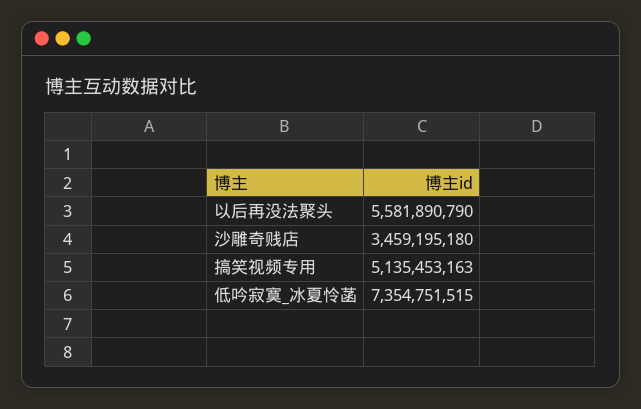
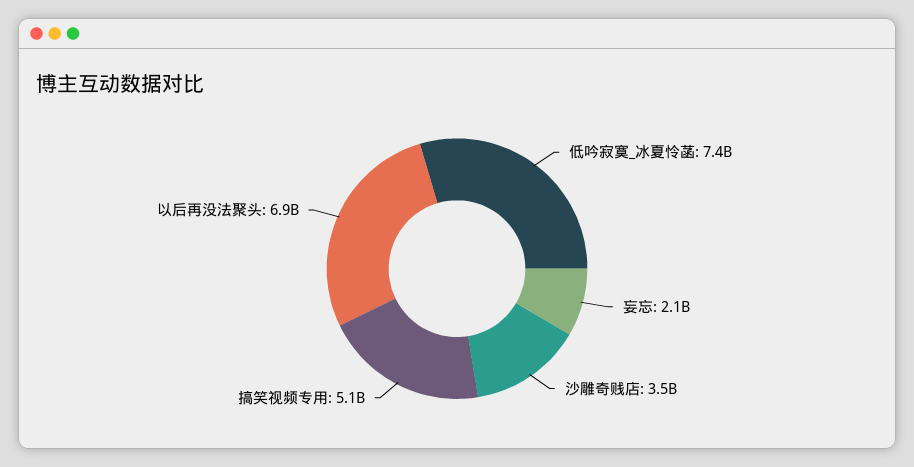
  {
-   "以后再没法聚头": 5581890790,
+   "以后再没法聚头": 6900000000,
    "沙雕奇贱店": 3459195180,
    "搞笑视频专用": 5135453163,
-   "低吟寂寞_冰夏怜菡": 7354751515
+   "低吟寂寞_冰夏怜菡": 7354751515,
+   "妄忘": 2100000000
  }

